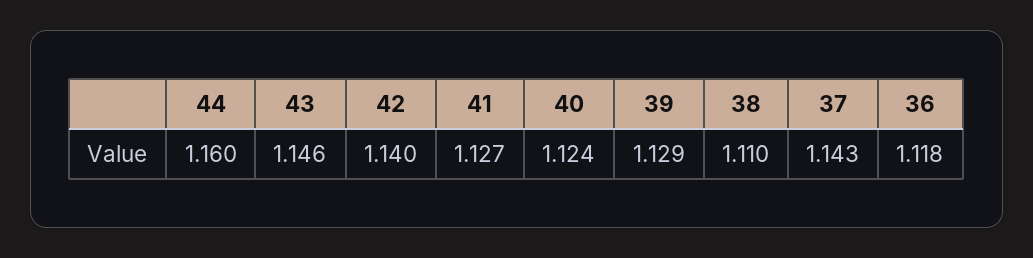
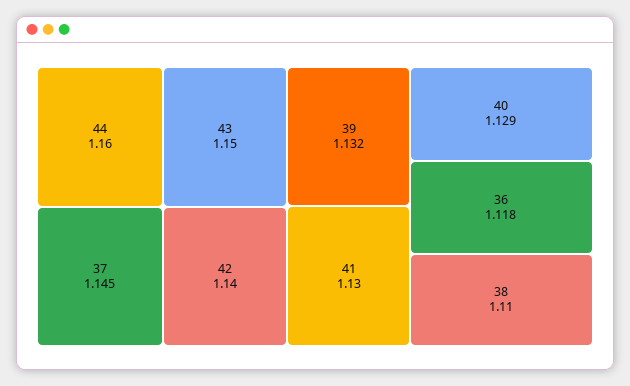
  {
    "44": 1.16,
-   "43": 1.146,
+   "43": 1.15,
    "42": 1.14,
-   "41": 1.127,
+   "41": 1.13,
-   "40": 1.124,
+   "40": 1.129,
-   "39": 1.129,
+   "39": 1.132,
    "38": 1.11,
-   "37": 1.143,
+   "37": 1.145,
    "36": 1.118
  }

